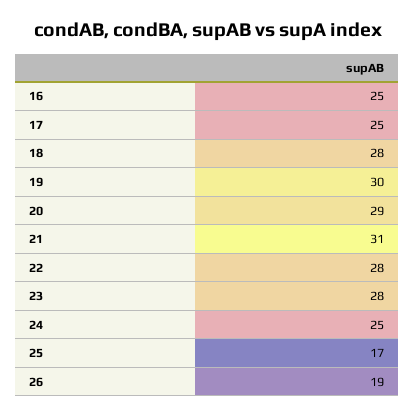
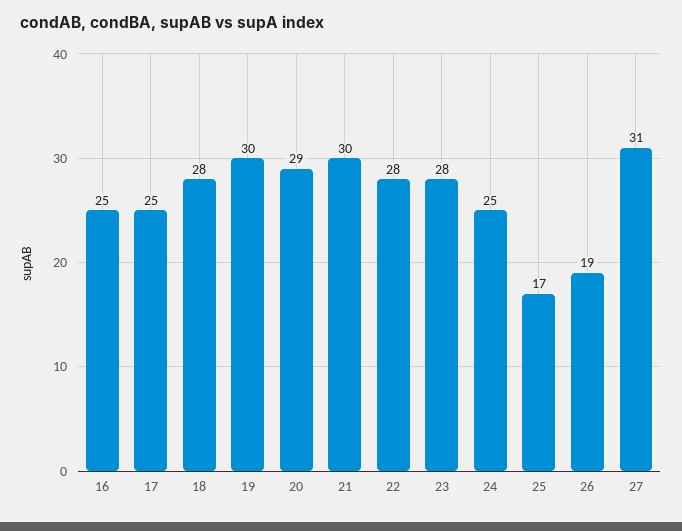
  {
    "16": 25,
    "17": 25,
    "18": 28,
    "19": 30,
    "20": 29,
-   "21": 31,
+   "21": 30,
    "22": 28,
    "23": 28,
    "24": 25,
    "25": 17,
-   "26": 19
+   "26": 19,
+   "27": 31
  }

